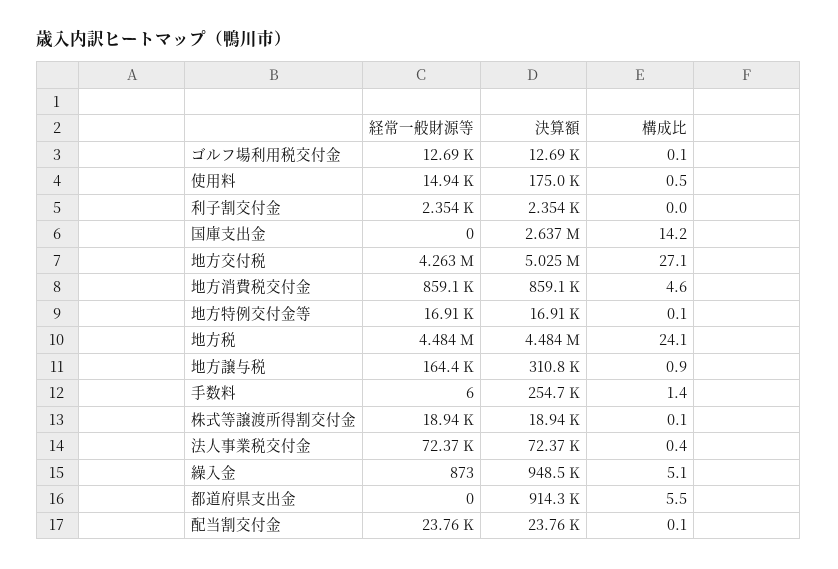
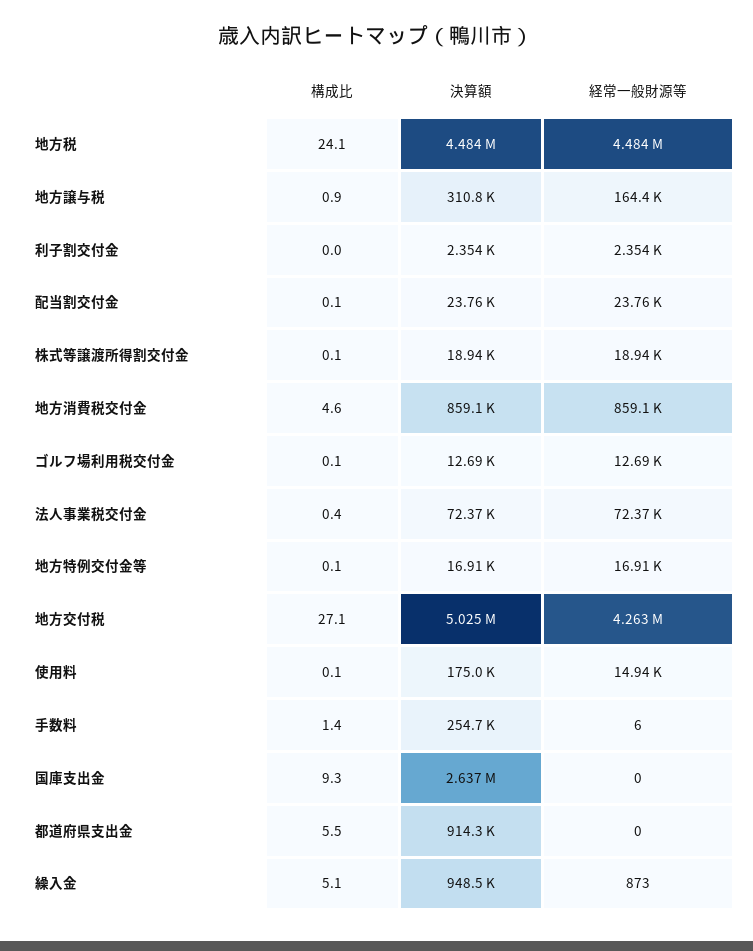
  {
    "経常一般財源等": {
      "ゴルフ場利用税交付金": 12690,
      "使用料": 14940,
      "利子割交付金": 2354,
      "国庫支出金": 0,
      "地方交付税": 4263000,
      "地方消費税交付金": 859100,
      "地方特例交付金等": 16910,
      "地方税": 4484000,
      "地方譲与税": 164400,
      "手数料": 6,
      "株式等譲渡所得割交付金": 18940,
      "法人事業税交付金": 72370,
      "繰入金": 873,
      "都道府県支出金": 0,
      "配当割交付金": 23760
    },
    "決算額": {
      "ゴルフ場利用税交付金": 12690,
      "使用料": 175000,
      "利子割交付金": 2354,
      "国庫支出金": 2637000,
      "地方交付税": 5025000,
      "地方消費税交付金": 859100,
      "地方特例交付金等": 16910,
      "地方税": 4484000,
      "地方譲与税": 310800,
      "手数料": 254700,
      "株式等譲渡所得割交付金": 18940,
      "法人事業税交付金": 72370,
      "繰入金": 948500,
      "都道府県支出金": 914300,
      "配当割交付金": 23760
    },
    "構成比": {
      "ゴルフ場利用税交付金": 0.1,
-     "使用料": 0.5,
+     "使用料": 0.1,
      "利子割交付金": 0,
-     "国庫支出金": 14.2,
+     "国庫支出金": 9.3,
      "地方交付税": 27.1,
      "地方消費税交付金": 4.6,
      "地方特例交付金等": 0.1,
      "地方税": 24.1,
      "地方譲与税": 0.9,
      "手数料": 1.4,
      "株式等譲渡所得割交付金": 0.1,
      "法人事業税交付金": 0.4,
      "繰入金": 5.1,
      "都道府県支出金": 5.5,
      "配当割交付金": 0.1
    }
  }

